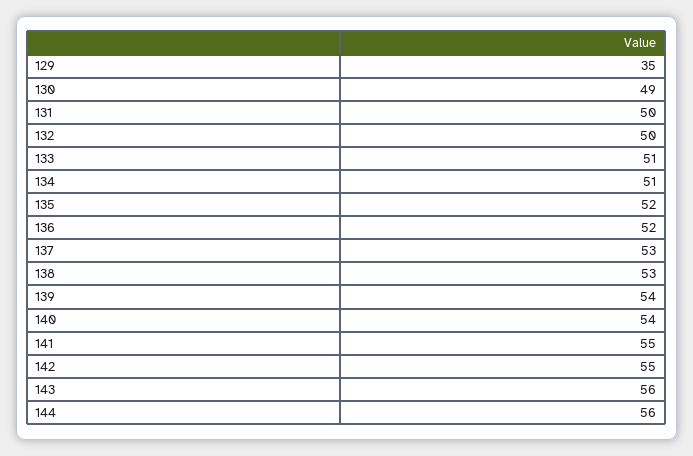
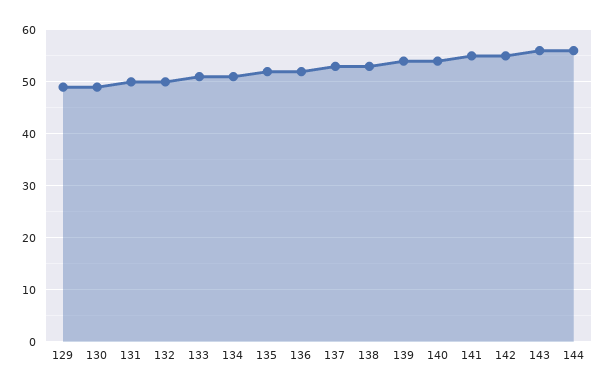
  {
-   "129": 35,
+   "129": 50,
    "130": 49,
    "131": 50,
    "132": 50,
    "133": 51,
    "134": 51,
    "135": 52,
    "136": 52,
    "137": 53,
    "138": 53,
    "139": 54,
    "140": 54,
    "141": 55,
    "142": 55,
    "143": 56,
    "144": 56
  }

